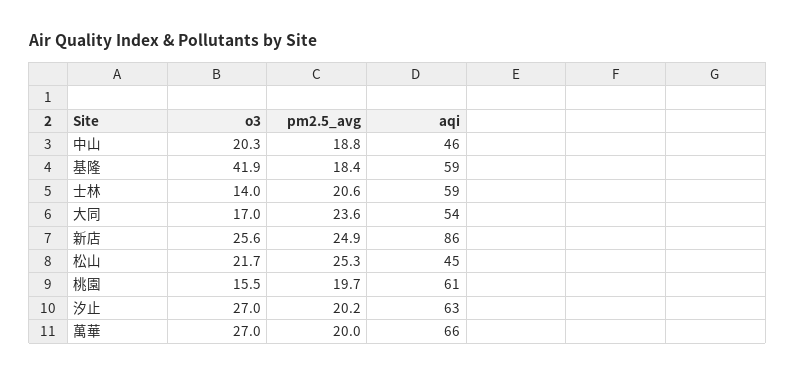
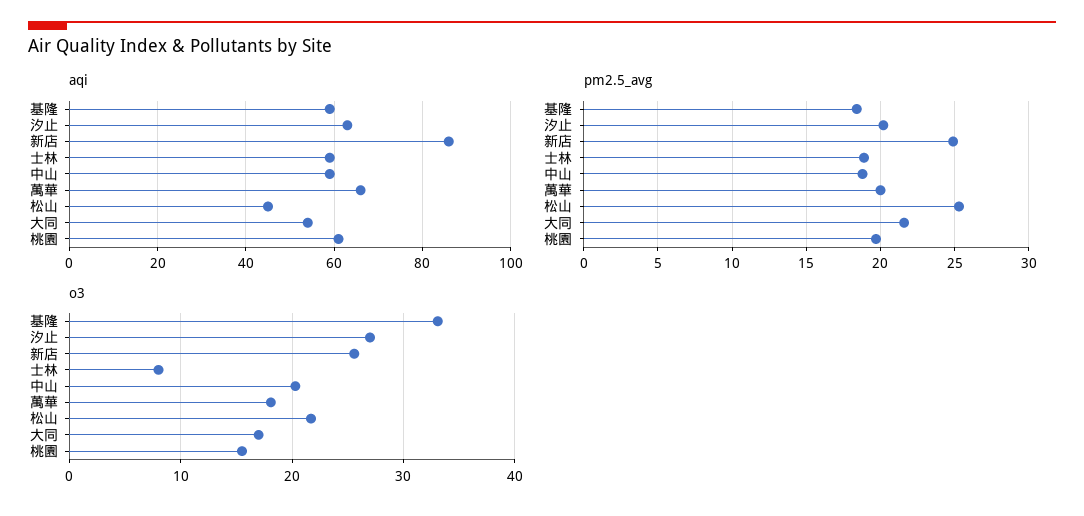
  {
    "o3": {
      "中山": 20.3,
-     "基隆": 41.9,
+     "基隆": 33,
-     "士林": 14,
+     "士林": 8,
      "大同": 17,
      "新店": 25.6,
      "松山": 21.7,
      "桃園": 15.5,
      "汐止": 27,
-     "萬華": 27
+     "萬華": 18
    },
    "pm2.5_avg": {
      "中山": 18.8,
      "基隆": 18.4,
-     "士林": 20.6,
+     "士林": 19,
-     "大同": 23.6,
+     "大同": 21.5,
      "新店": 24.9,
      "松山": 25.3,
      "桃園": 19.7,
      "汐止": 20.2,
      "萬華": 20
    },
    "aqi": {
-     "中山": 46,
+     "中山": 60,
      "基隆": 59,
      "士林": 59,
      "大同": 54,
      "新店": 86,
      "松山": 45,
      "桃園": 61,
      "汐止": 63,
      "萬華": 66
    }
  }

